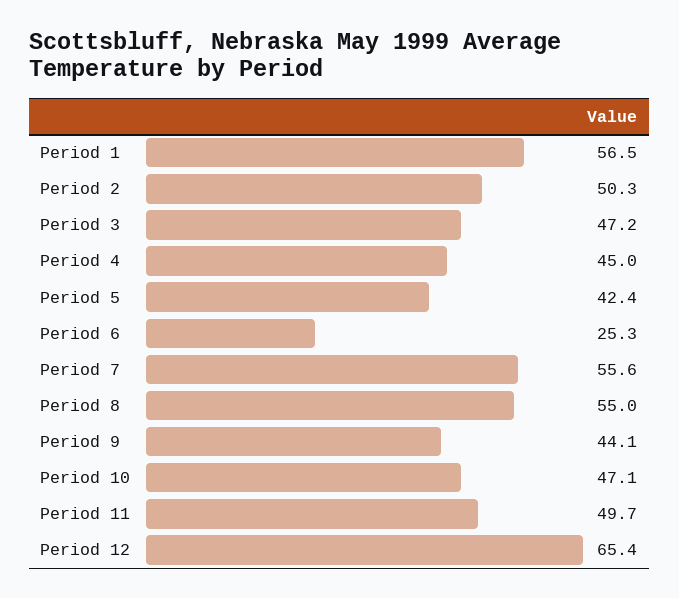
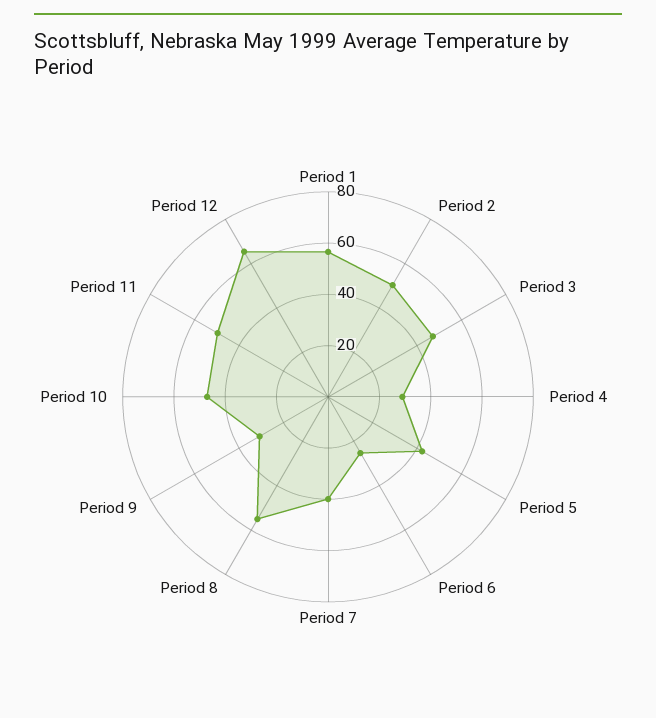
  {
    "Period 1": 56.5,
    "Period 2": 50.3,
    "Period 3": 47.2,
-   "Period 4": 45,
+   "Period 4": 30,
    "Period 5": 42.4,
    "Period 6": 25.3,
-   "Period 7": 55.6,
+   "Period 7": 40,
    "Period 8": 55,
-   "Period 9": 44.1,
+   "Period 9": 30,
    "Period 10": 47.1,
    "Period 11": 49.7,
    "Period 12": 65.4
  }

